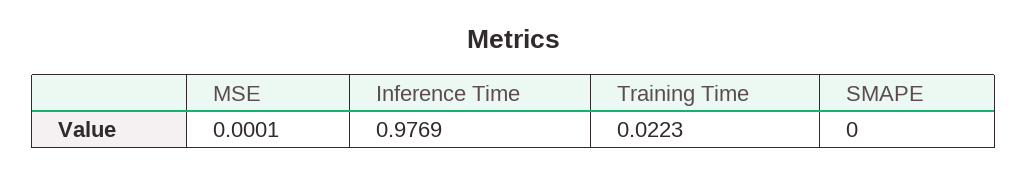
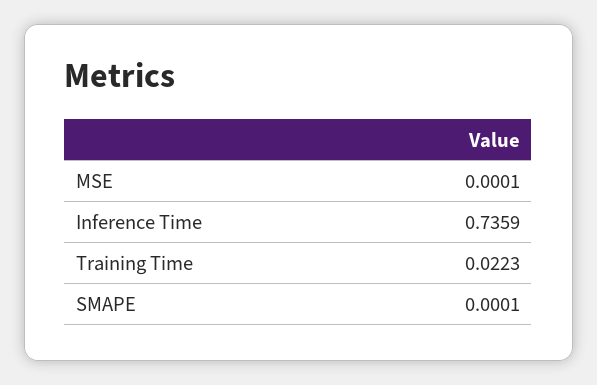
  {
    "MSE": 0.0001,
-   "Inference Time": 0.9769,
+   "Inference Time": 0.7359,
    "Training Time": 0.0223,
-   "SMAPE": 0
+   "SMAPE": 0.0001
  }

